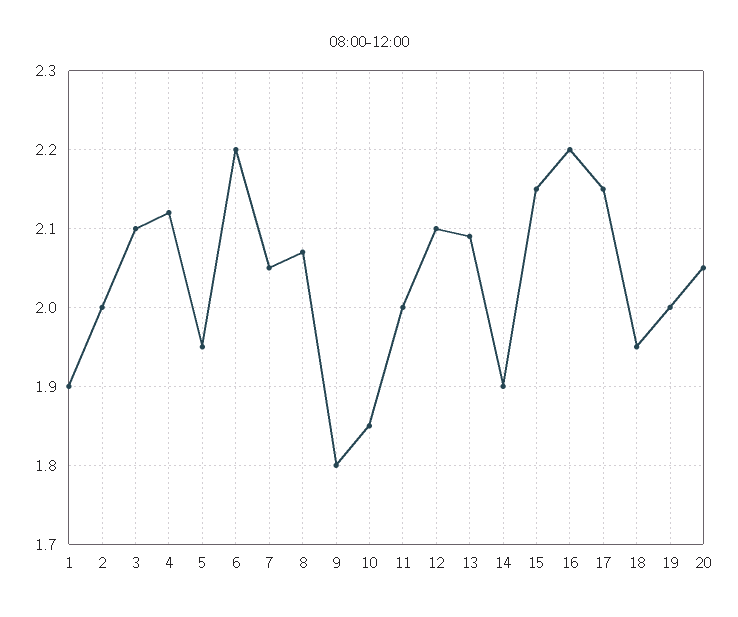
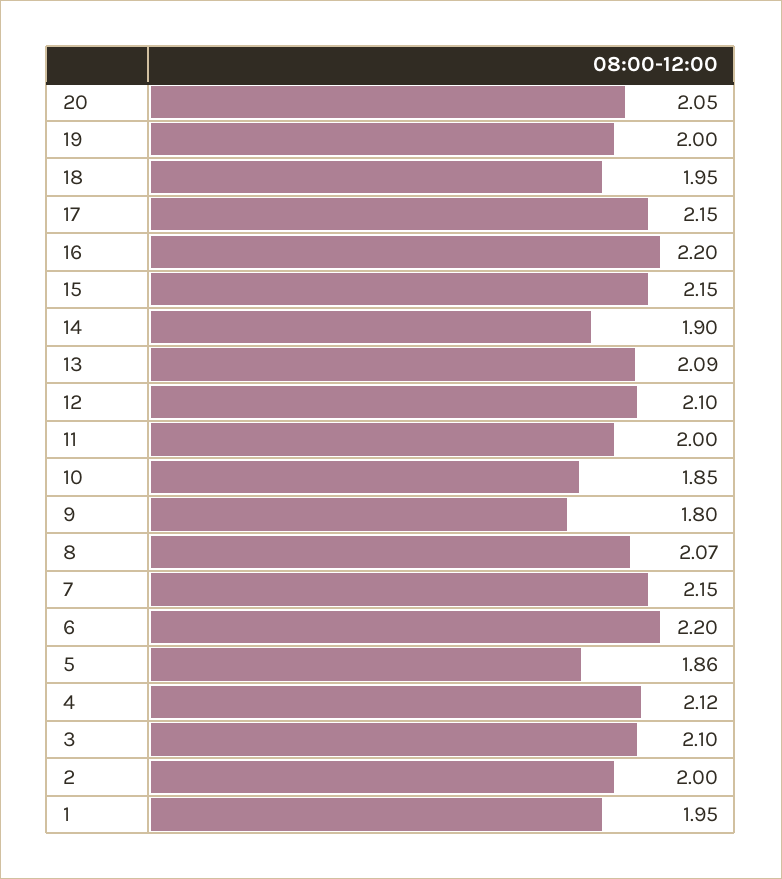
  {
-   "1": 1.9,
+   "1": 1.95,
    "2": 2,
    "3": 2.1,
    "4": 2.12,
-   "5": 1.95,
+   "5": 1.86,
    "6": 2.2,
-   "7": 2.05,
+   "7": 2.15,
    "8": 2.07,
    "9": 1.8,
    "10": 1.85,
    "11": 2,
    "12": 2.1,
    "13": 2.09,
    "14": 1.9,
    "15": 2.15,
    "16": 2.2,
    "17": 2.15,
    "18": 1.95,
    "19": 2,
    "20": 2.05
  }

